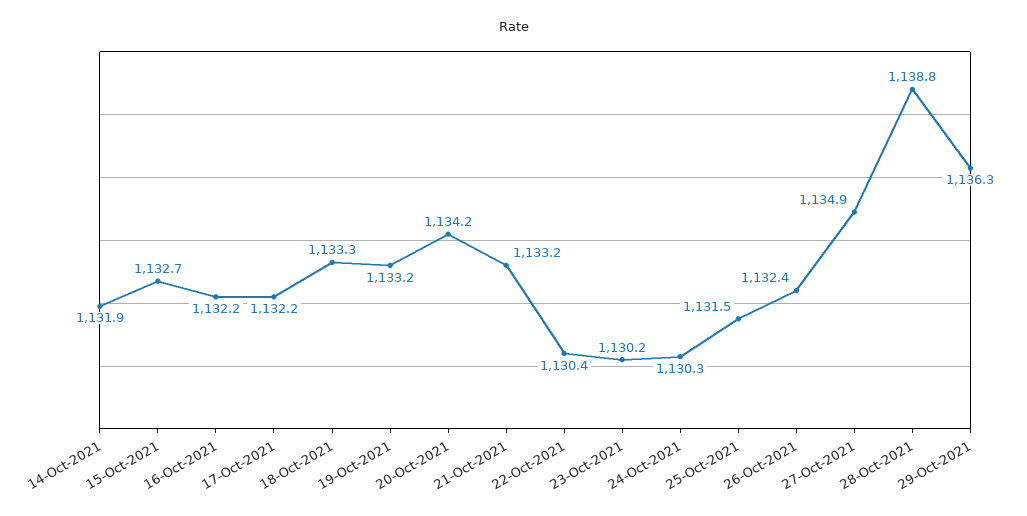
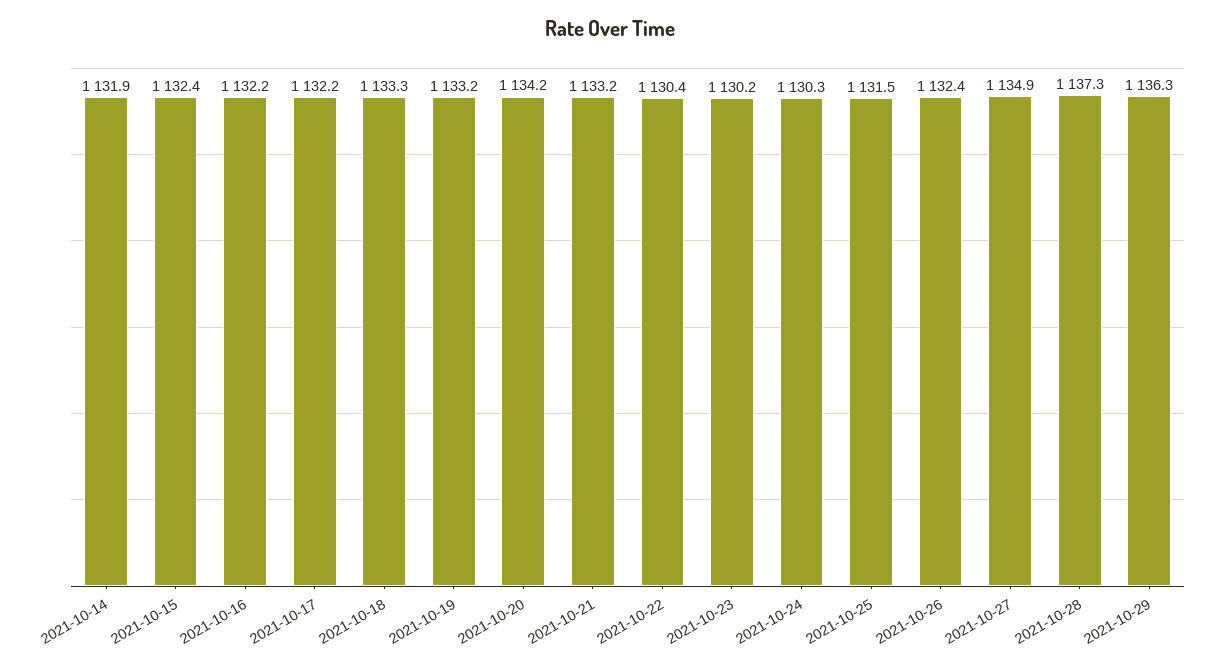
  {
    "14-Oct-2021": 1131.9,
-   "15-Oct-2021": 1132.7,
+   "15-Oct-2021": 1132.4,
    "16-Oct-2021": 1132.2,
    "17-Oct-2021": 1132.2,
    "18-Oct-2021": 1133.3,
    "19-Oct-2021": 1133.2,
    "20-Oct-2021": 1134.2,
    "21-Oct-2021": 1133.2,
    "22-Oct-2021": 1130.4,
    "23-Oct-2021": 1130.2,
    "24-Oct-2021": 1130.3,
    "25-Oct-2021": 1131.5,
    "26-Oct-2021": 1132.4,
    "27-Oct-2021": 1134.9,
-   "28-Oct-2021": 1138.8,
+   "28-Oct-2021": 1137.3,
    "29-Oct-2021": 1136.3
  }

